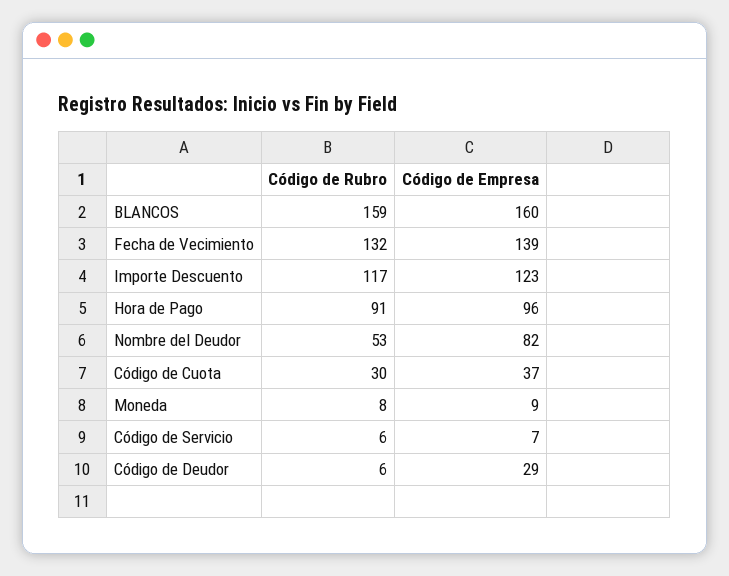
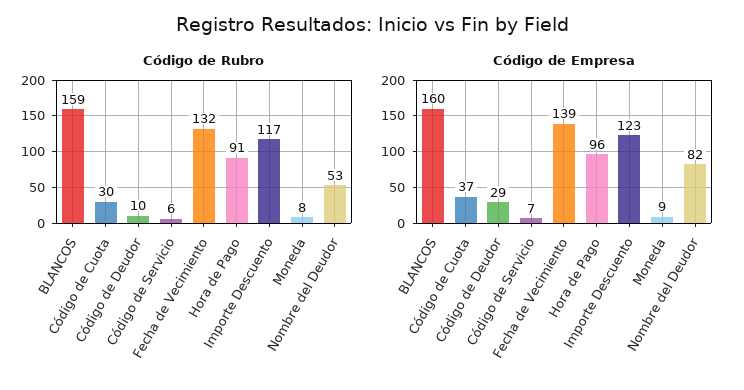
  {
    "Código de Rubro": {
      "BLANCOS": 159,
      "Fecha de Vecimiento": 132,
      "Importe Descuento": 117,
      "Hora de Pago": 91,
      "Nombre del Deudor": 53,
      "Código de Cuota": 30,
      "Moneda": 8,
      "Código de Servicio": 6,
-     "Código de Deudor": 6
+     "Código de Deudor": 10
    },
    "Código de Empresa": {
      "BLANCOS": 160,
      "Fecha de Vecimiento": 139,
      "Importe Descuento": 123,
      "Hora de Pago": 96,
      "Nombre del Deudor": 82,
      "Código de Cuota": 37,
      "Moneda": 9,
      "Código de Servicio": 7,
      "Código de Deudor": 29
    }
  }

